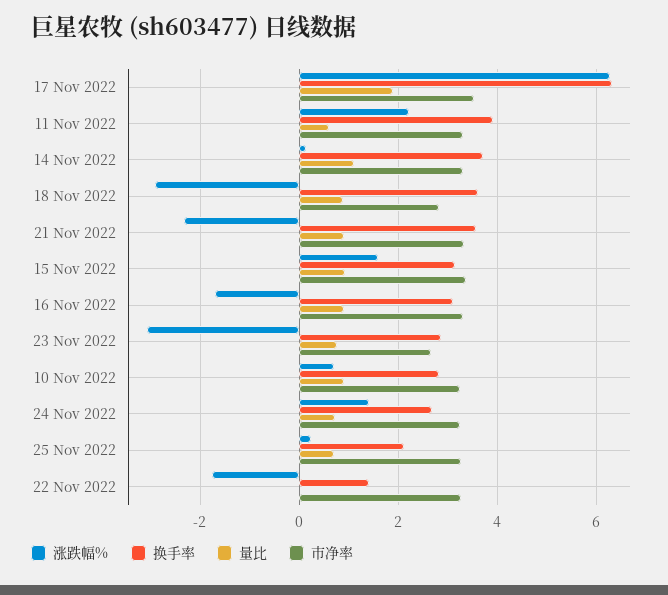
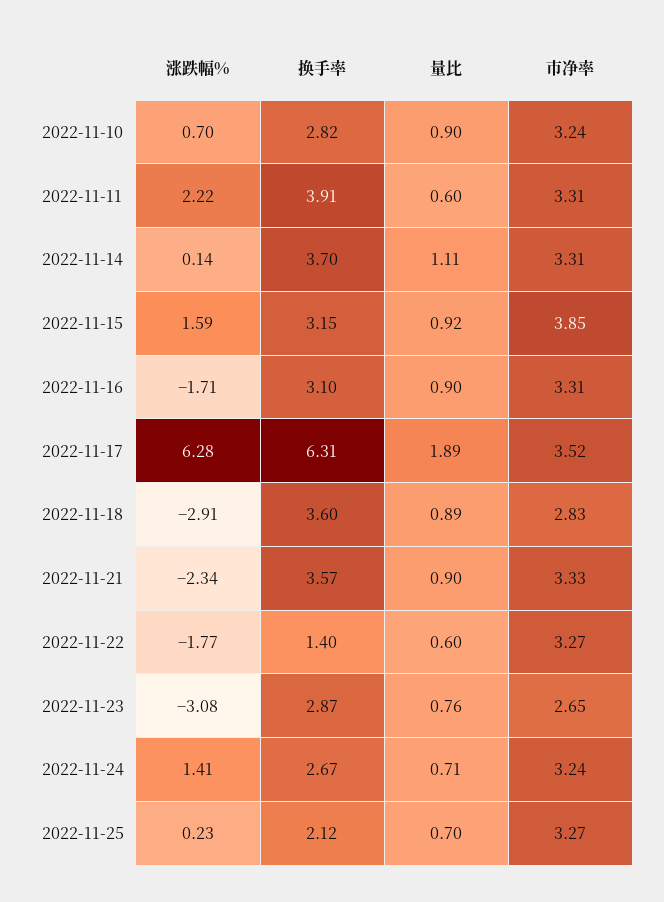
  {
    "涨跌幅%": {
      "17 Nov 2022": 6.28,
      "11 Nov 2022": 2.22,
      "14 Nov 2022": 0.14,
      "18 Nov 2022": -2.91,
      "21 Nov 2022": -2.34,
      "15 Nov 2022": 1.59,
      "16 Nov 2022": -1.71,
      "23 Nov 2022": -3.08,
      "10 Nov 2022": 0.7,
      "24 Nov 2022": 1.41,
      "25 Nov 2022": 0.23,
      "22 Nov 2022": -1.77
    },
    "换手率": {
      "17 Nov 2022": 6.31,
      "11 Nov 2022": 3.91,
      "14 Nov 2022": 3.7,
      "18 Nov 2022": 3.6,
      "21 Nov 2022": 3.57,
      "15 Nov 2022": 3.15,
      "16 Nov 2022": 3.1,
      "23 Nov 2022": 2.87,
      "10 Nov 2022": 2.82,
      "24 Nov 2022": 2.67,
      "25 Nov 2022": 2.12,
      "22 Nov 2022": 1.4
    },
    "量比": {
      "17 Nov 2022": 1.89,
      "11 Nov 2022": 0.6,
      "14 Nov 2022": 1.11,
      "18 Nov 2022": 0.89,
      "21 Nov 2022": 0.9,
      "15 Nov 2022": 0.92,
      "16 Nov 2022": 0.9,
      "23 Nov 2022": 0.76,
      "10 Nov 2022": 0.9,
      "24 Nov 2022": 0.71,
      "25 Nov 2022": 0.7,
-     "22 Nov 2022": 0
+     "22 Nov 2022": 0.6
    },
    "市净率": {
      "17 Nov 2022": 3.52,
      "11 Nov 2022": 3.31,
      "14 Nov 2022": 3.31,
      "18 Nov 2022": 2.83,
      "21 Nov 2022": 3.33,
-     "15 Nov 2022": 3.4,
+     "15 Nov 2022": 3.85,
      "16 Nov 2022": 3.31,
      "23 Nov 2022": 2.65,
      "10 Nov 2022": 3.24,
      "24 Nov 2022": 3.24,
      "25 Nov 2022": 3.27,
      "22 Nov 2022": 3.27
    }
  }

